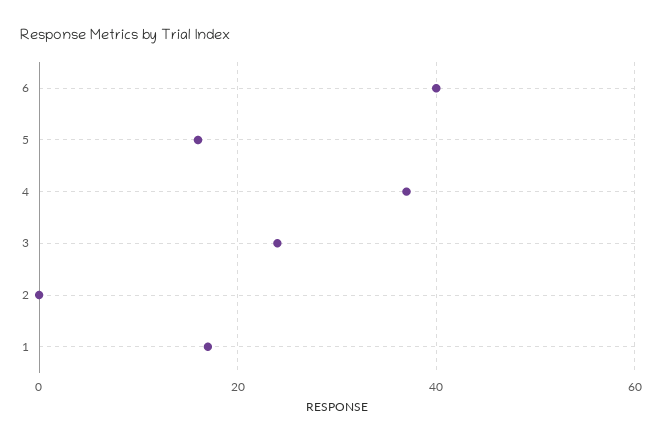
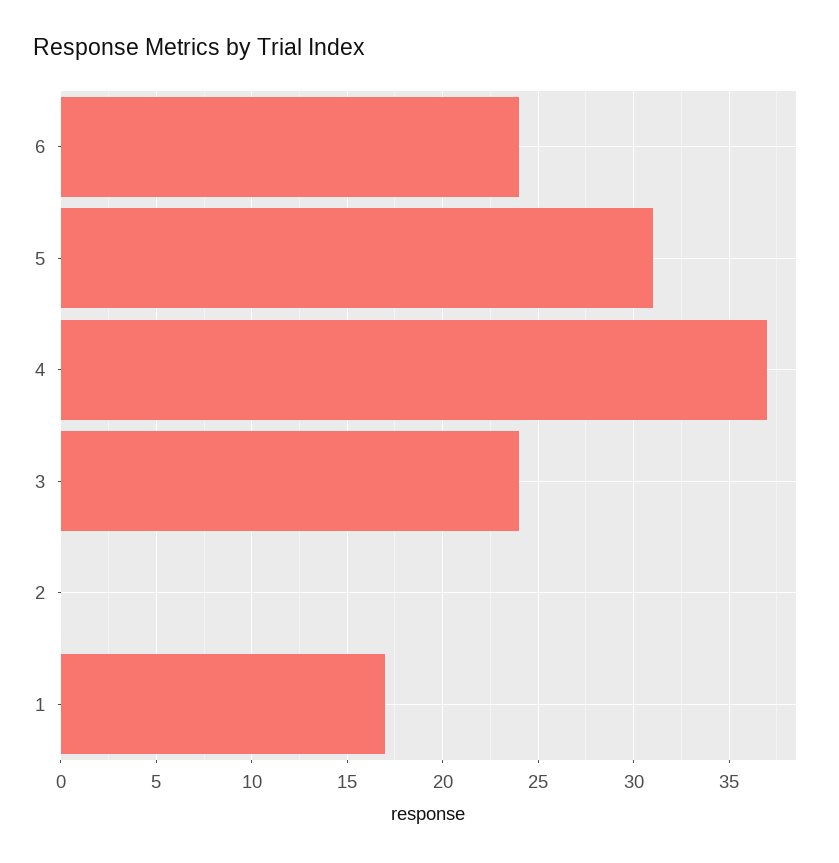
  {
-   "6": 40,
+   "6": 24,
-   "5": 15,
+   "5": 31,
    "4": 37,
    "3": 24,
    "2": 0,
    "1": 17
  }

